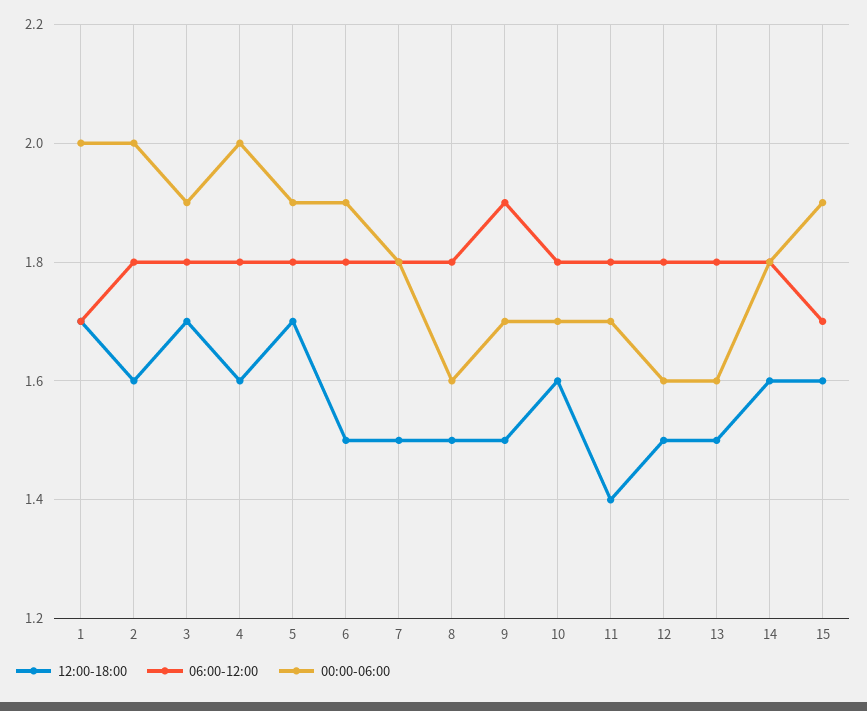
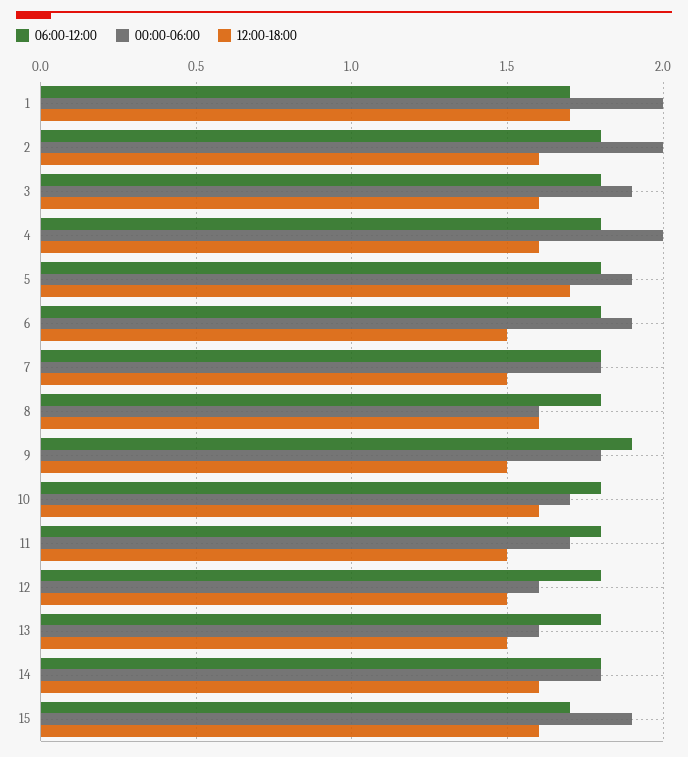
  {
    "12:00-18:00": {
      "1": 1.7,
      "2": 1.6,
-     "3": 1.7,
+     "3": 1.6,
      "4": 1.6,
      "5": 1.7,
      "6": 1.5,
      "7": 1.5,
-     "8": 1.5,
+     "8": 1.6,
      "9": 1.5,
      "10": 1.6,
-     "11": 1.4,
+     "11": 1.5,
      "12": 1.5,
      "13": 1.5,
      "14": 1.6,
      "15": 1.6
    },
    "06:00-12:00": {
      "1": 1.7,
      "2": 1.8,
      "3": 1.8,
      "4": 1.8,
      "5": 1.8,
      "6": 1.8,
      "7": 1.8,
      "8": 1.8,
      "9": 1.9,
      "10": 1.8,
      "11": 1.8,
      "12": 1.8,
      "13": 1.8,
      "14": 1.8,
      "15": 1.7
    },
    "00:00-06:00": {
      "1": 2,
      "2": 2,
      "3": 1.9,
      "4": 2,
      "5": 1.9,
      "6": 1.9,
      "7": 1.8,
      "8": 1.6,
-     "9": 1.7,
+     "9": 1.8,
      "10": 1.7,
      "11": 1.7,
      "12": 1.6,
      "13": 1.6,
      "14": 1.8,
      "15": 1.9
    }
  }

